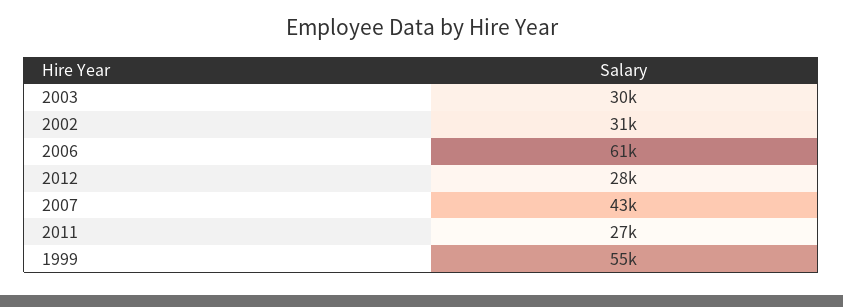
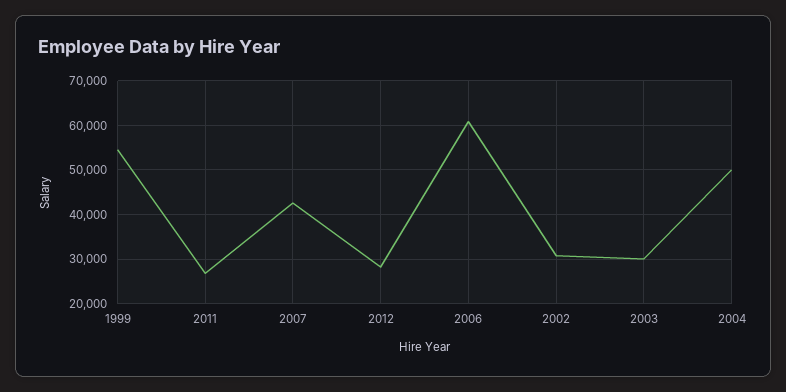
  {
    "2003": 30000,
    "2002": 31000,
    "2006": 61000,
    "2012": 28000,
    "2007": 43000,
    "2011": 27000,
-   "1999": 55000
+   "1999": 55000,
+   "2004": 50000
  }

